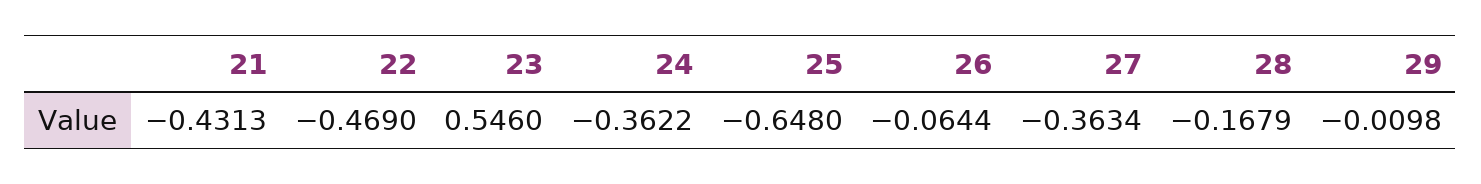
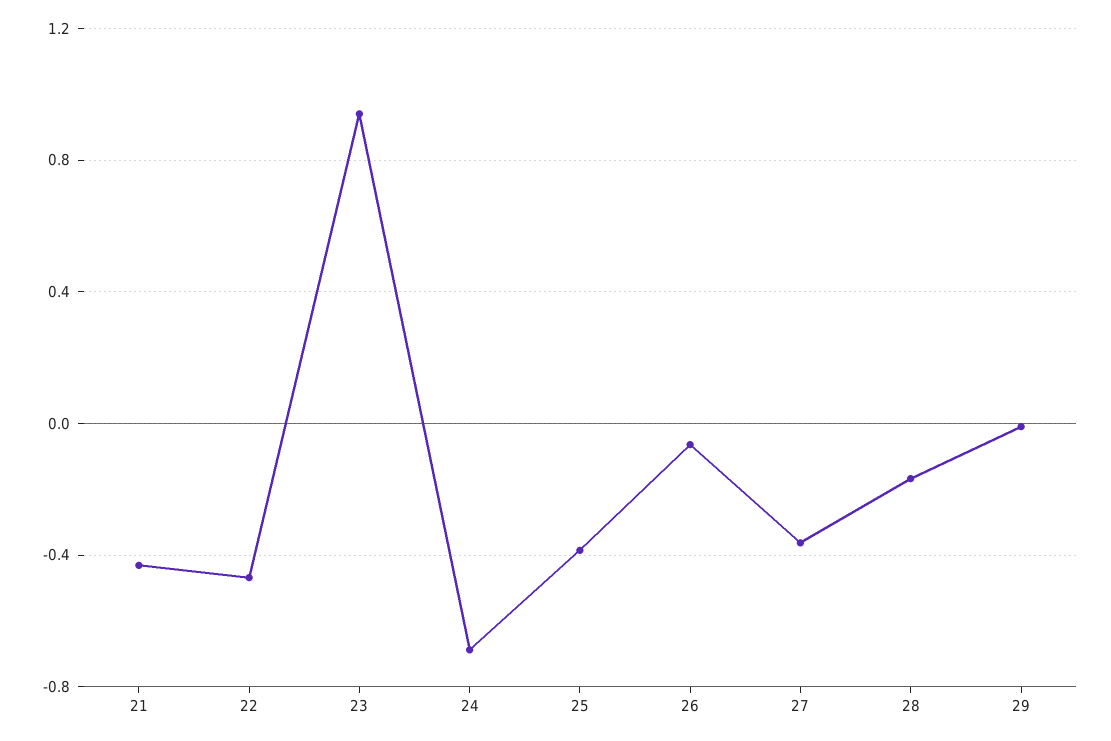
  {
    "21": -0.4313,
    "22": -0.469,
-   "23": 0.546,
+   "23": 0.95,
-   "24": -0.3622,
+   "24": -0.7,
-   "25": -0.648,
+   "25": -0.4,
    "26": -0.0644,
    "27": -0.3634,
    "28": -0.1679,
    "29": -0.0098
  }

